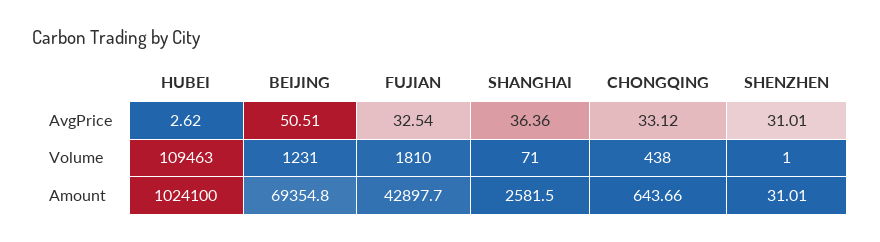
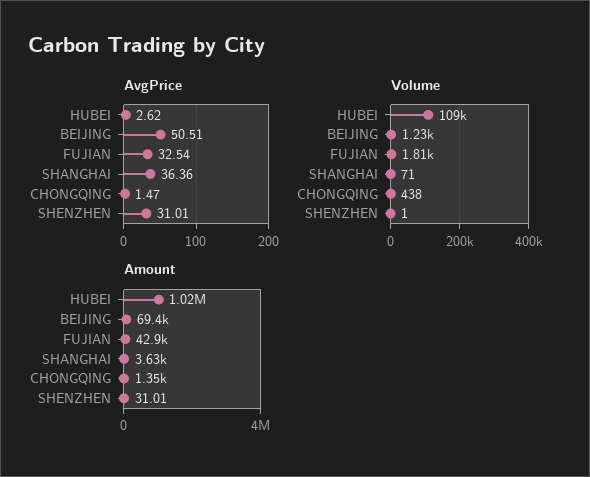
  {
    "AvgPrice": {
      "HUBEI": 2.62,
      "BEIJING": 50.51,
      "FUJIAN": 32.54,
      "SHANGHAI": 36.36,
-     "CHONGQING": 33.12,
+     "CHONGQING": 1.47,
      "SHENZHEN": 31.01
    },
    "Volume": {
      "HUBEI": 109463,
      "BEIJING": 1231,
      "FUJIAN": 1810,
      "SHANGHAI": 71,
      "CHONGQING": 438,
      "SHENZHEN": 1
    },
    "Amount": {
      "HUBEI": 1024100,
      "BEIJING": 69354.8,
      "FUJIAN": 42897.7,
-     "SHANGHAI": 2581.5,
+     "SHANGHAI": 3630,
-     "CHONGQING": 643.66,
+     "CHONGQING": 1350,
      "SHENZHEN": 31.01
    }
  }

